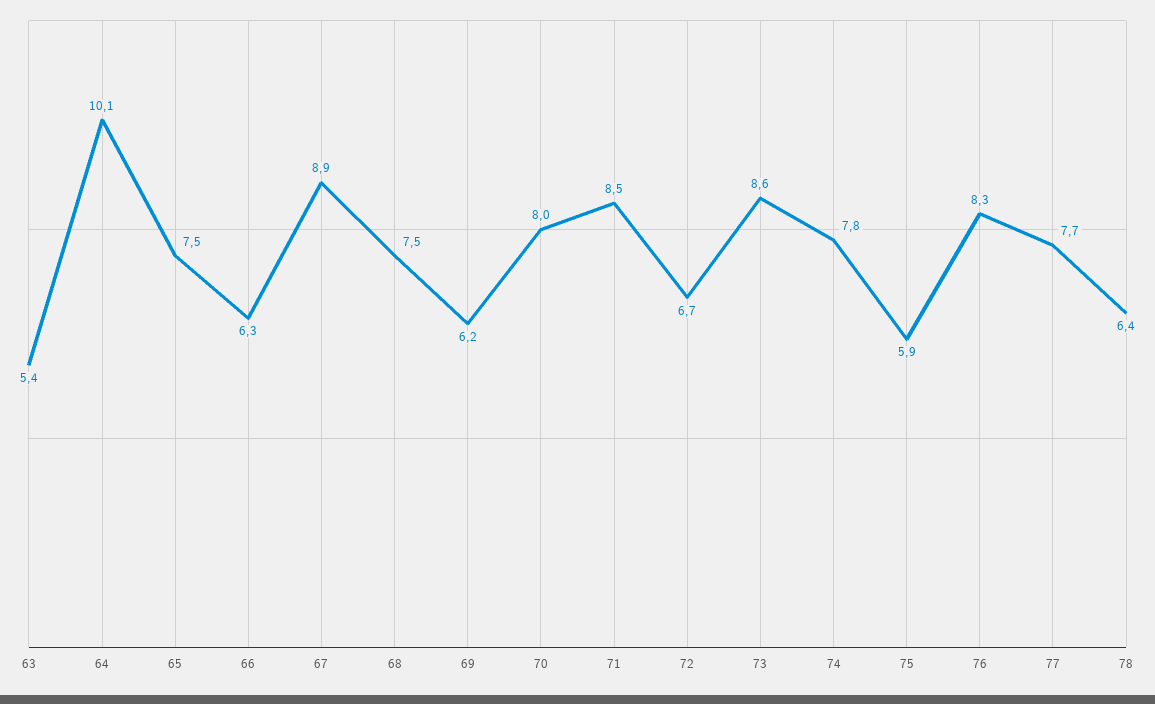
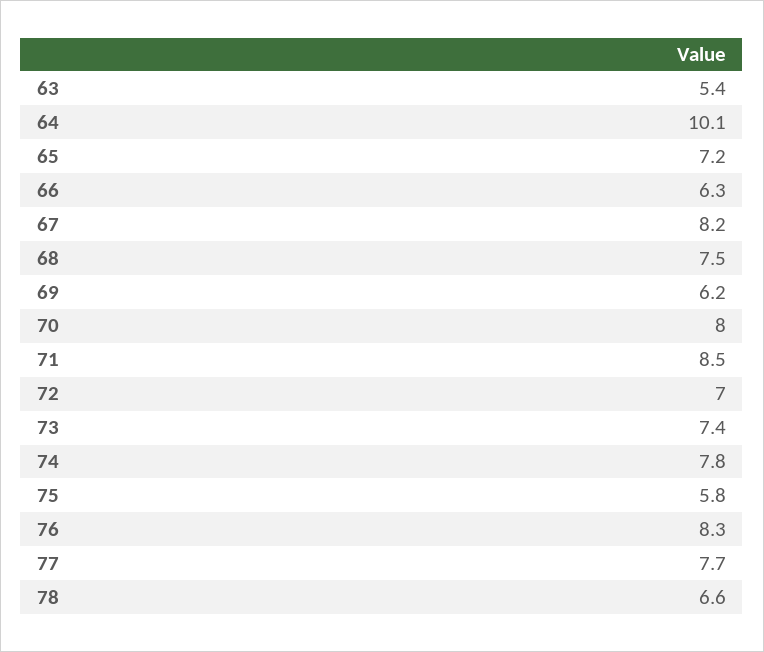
  {
    "63": 5.4,
    "64": 10.1,
-   "65": 7.5,
+   "65": 7.2,
    "66": 6.3,
-   "67": 8.9,
+   "67": 8.2,
    "68": 7.5,
    "69": 6.2,
    "70": 8,
    "71": 8.5,
-   "72": 6.7,
+   "72": 7,
-   "73": 8.6,
+   "73": 7.4,
    "74": 7.8,
-   "75": 5.9,
+   "75": 5.8,
    "76": 8.3,
    "77": 7.7,
-   "78": 6.4
+   "78": 6.6
  }

